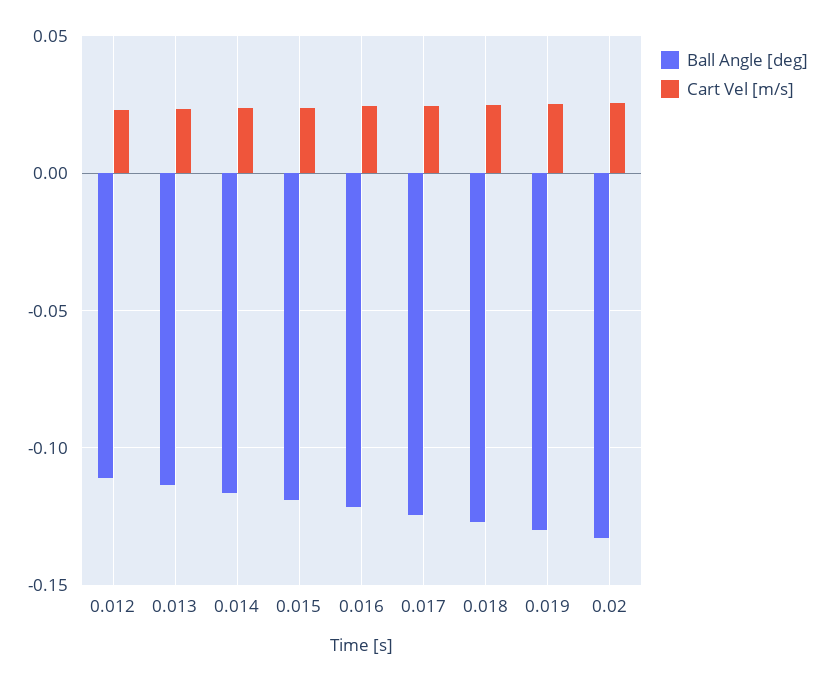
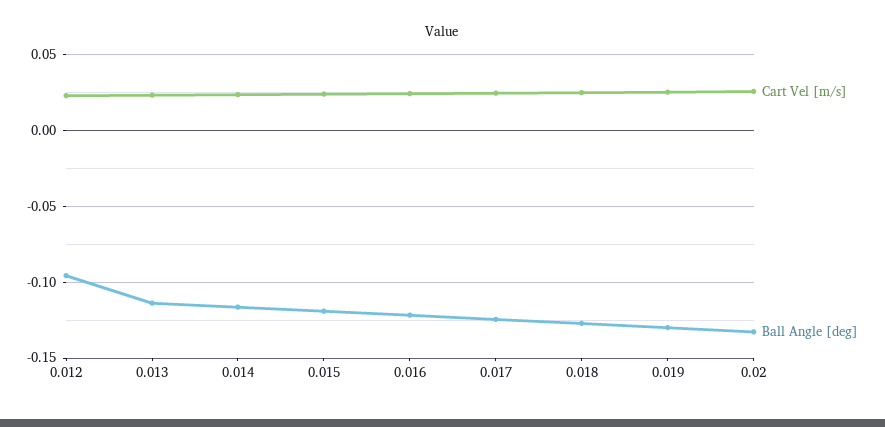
  {
    "Ball Angle [deg]": {
-     "0.012": -0.11,
+     "0.012": -0.095,
      "0.013": -0.115,
      "0.014": -0.115,
      "0.015": -0.12,
      "0.016": -0.12,
      "0.017": -0.125,
      "0.018": -0.125,
      "0.019": -0.13,
      "0.02": -0.135
    },
    "Cart Vel [m/s]": {
      "0.012": 0.025,
      "0.013": 0.025,
      "0.014": 0.025,
      "0.015": 0.025,
      "0.016": 0.025,
      "0.017": 0.025,
      "0.018": 0.025,
      "0.019": 0.025,
      "0.02": 0.025
    }
  }

